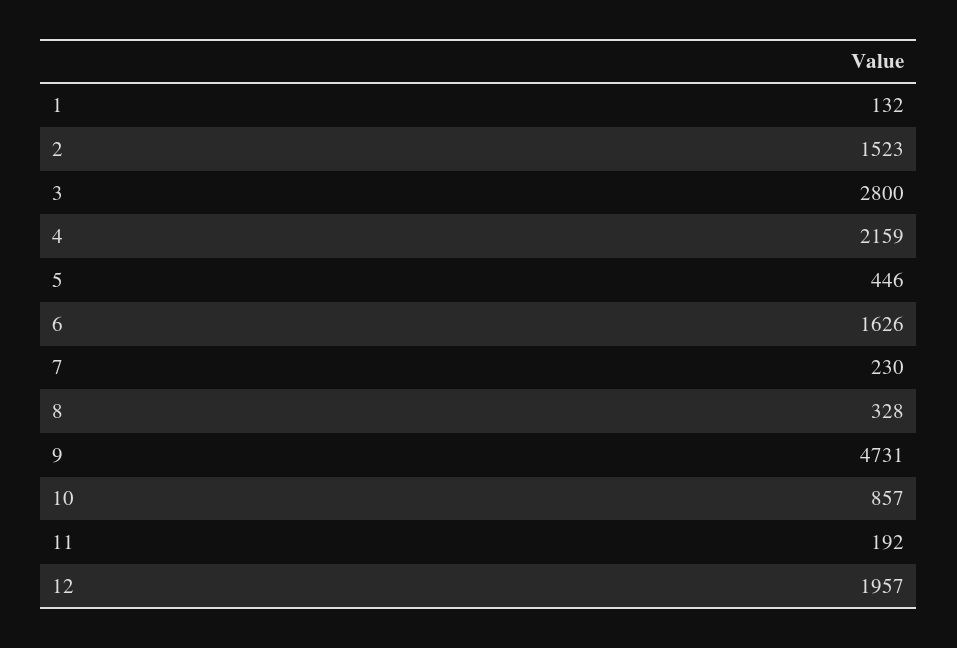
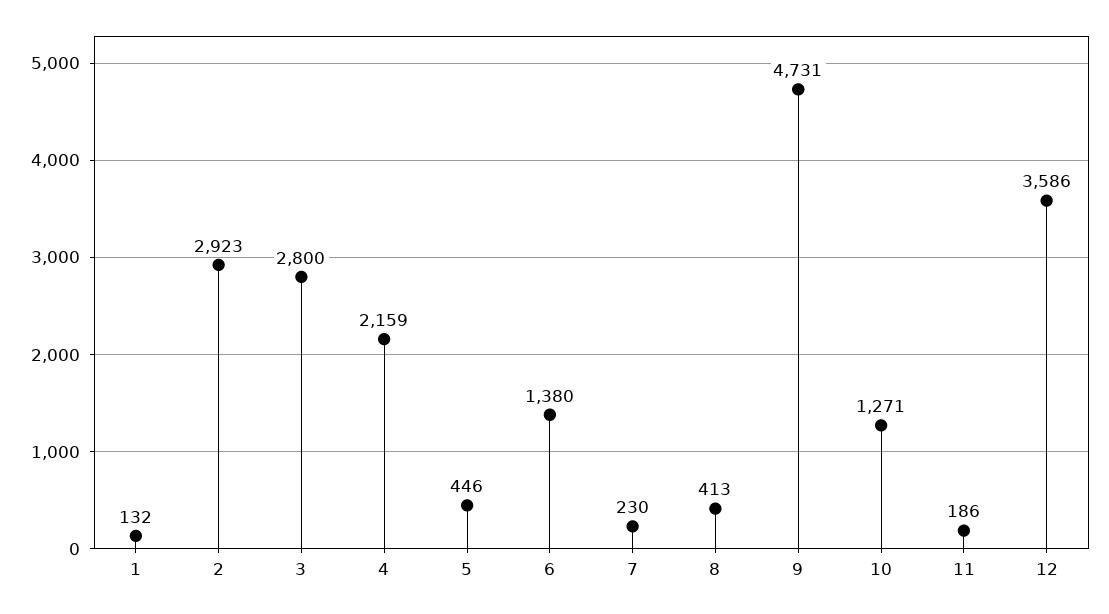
  {
    "1": 132,
-   "2": 1523,
+   "2": 2923,
    "3": 2800,
    "4": 2159,
    "5": 446,
-   "6": 1626,
+   "6": 1380,
    "7": 230,
-   "8": 328,
+   "8": 413,
    "9": 4731,
-   "10": 857,
+   "10": 1271,
-   "11": 192,
+   "11": 186,
-   "12": 1957
+   "12": 3586
  }

